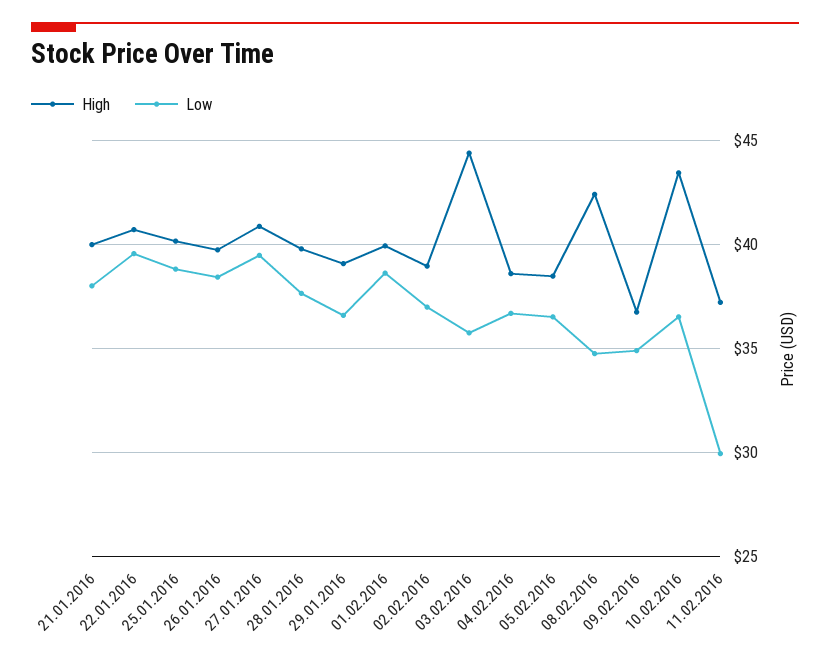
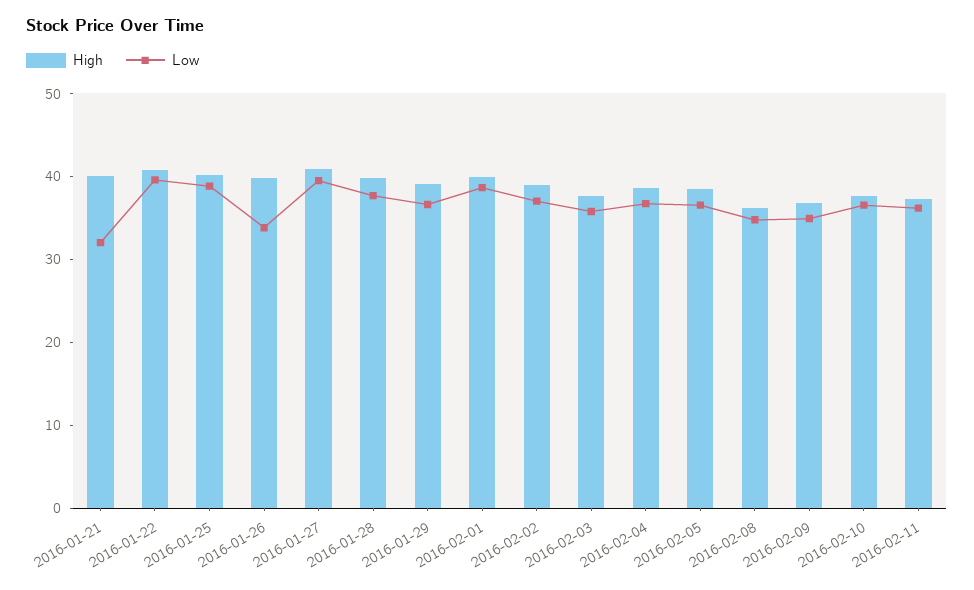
  {
    "High": {
      "21.01.2016": 40,
      "22.01.2016": 40.5,
      "25.01.2016": 40,
      "26.01.2016": 40,
      "27.01.2016": 41,
      "28.01.2016": 40,
      "29.01.2016": 39,
      "01.02.2016": 40,
      "02.02.2016": 39,
-     "03.02.2016": 44.5,
+     "03.02.2016": 38,
      "04.02.2016": 38.5,
      "05.02.2016": 38.5,
-     "08.02.2016": 42.5,
+     "08.02.2016": 36,
      "09.02.2016": 37,
-     "10.02.2016": 43.5,
+     "10.02.2016": 38,
      "11.02.2016": 37
    },
    "Low": {
-     "21.01.2016": 38,
+     "21.01.2016": 32,
      "22.01.2016": 39.5,
      "25.01.2016": 39,
-     "26.01.2016": 38.5,
+     "26.01.2016": 34,
      "27.01.2016": 39.5,
      "28.01.2016": 37.5,
      "29.01.2016": 36.5,
      "01.02.2016": 38.5,
      "02.02.2016": 37,
      "03.02.2016": 36,
      "04.02.2016": 36.5,
      "05.02.2016": 36.5,
      "08.02.2016": 35,
      "09.02.2016": 35,
      "10.02.2016": 36.5,
-     "11.02.2016": 30
+     "11.02.2016": 36
    }
  }

